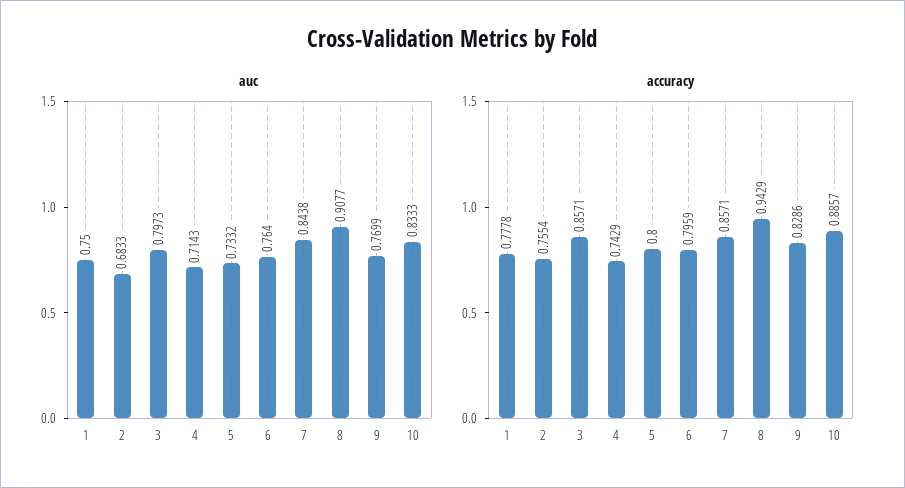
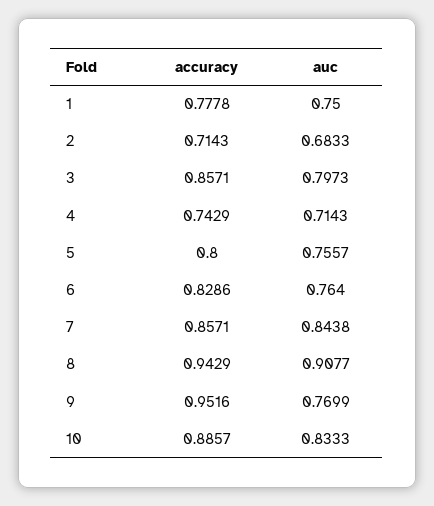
  {
    "auc": {
      "1": 0.75,
      "2": 0.6833,
      "3": 0.7973,
      "4": 0.7143,
-     "5": 0.7332,
+     "5": 0.7557,
      "6": 0.764,
      "7": 0.8438,
      "8": 0.9077,
      "9": 0.7699,
      "10": 0.8333
    },
    "accuracy": {
      "1": 0.7778,
-     "2": 0.7554,
+     "2": 0.7143,
      "3": 0.8571,
      "4": 0.7429,
      "5": 0.8,
-     "6": 0.7959,
+     "6": 0.8286,
      "7": 0.8571,
      "8": 0.9429,
-     "9": 0.8286,
+     "9": 0.9516,
      "10": 0.8857
    }
  }

